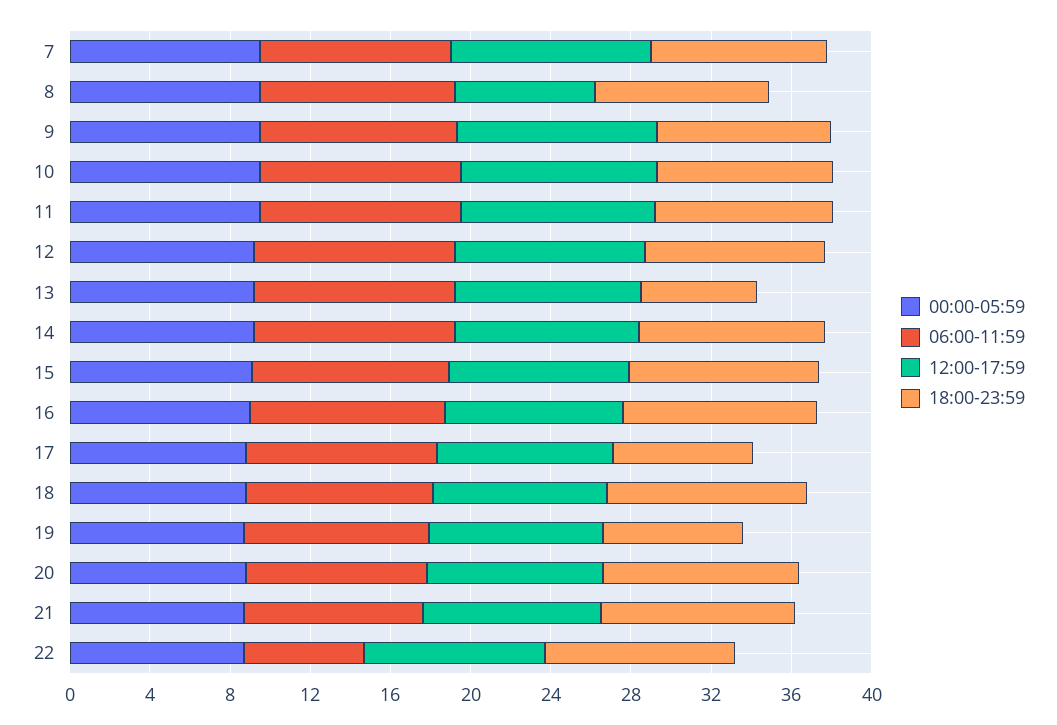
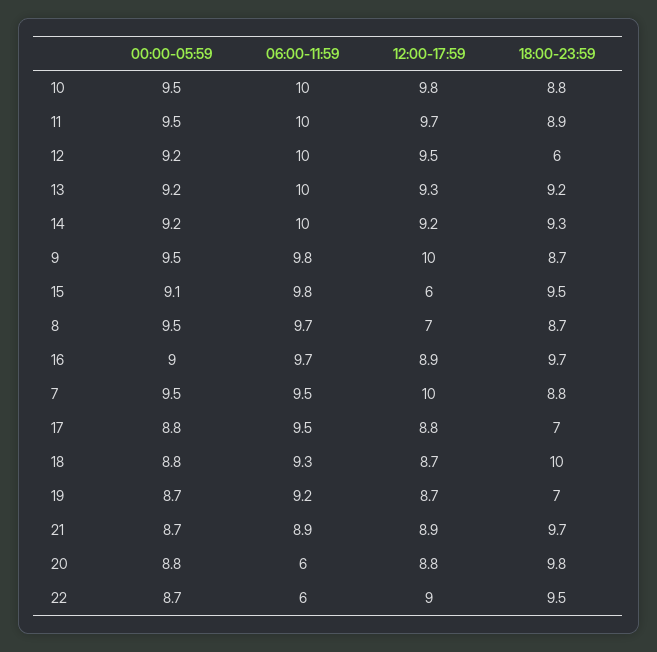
  {
    "00:00-05:59": {
      "7": 9.5,
      "8": 9.5,
      "9": 9.5,
      "10": 9.5,
      "11": 9.5,
      "12": 9.2,
      "13": 9.2,
      "14": 9.2,
      "15": 9.1,
      "16": 9,
      "17": 8.8,
      "18": 8.8,
      "19": 8.7,
      "20": 8.8,
      "21": 8.7,
      "22": 8.7
    },
    "06:00-11:59": {
      "7": 9.5,
      "8": 9.7,
      "9": 9.8,
      "10": 10,
      "11": 10,
      "12": 10,
      "13": 10,
      "14": 10,
      "15": 9.8,
      "16": 9.7,
      "17": 9.5,
      "18": 9.3,
      "19": 9.2,
-     "20": 9,
+     "20": 6,
      "21": 8.9,
      "22": 6
    },
    "12:00-17:59": {
      "7": 10,
      "8": 7,
      "9": 10,
      "10": 9.8,
      "11": 9.7,
      "12": 9.5,
      "13": 9.3,
      "14": 9.2,
-     "15": 9,
+     "15": 6,
      "16": 8.9,
      "17": 8.8,
      "18": 8.7,
      "19": 8.7,
      "20": 8.8,
      "21": 8.9,
      "22": 9
    },
    "18:00-23:59": {
      "7": 8.8,
      "8": 8.7,
      "9": 8.7,
      "10": 8.8,
      "11": 8.9,
-     "12": 9,
+     "12": 6,
-     "13": 6,
+     "13": 9.2,
      "14": 9.3,
      "15": 9.5,
      "16": 9.7,
      "17": 7,
      "18": 10,
      "19": 7,
      "20": 9.8,
      "21": 9.7,
      "22": 9.5
    }
  }

